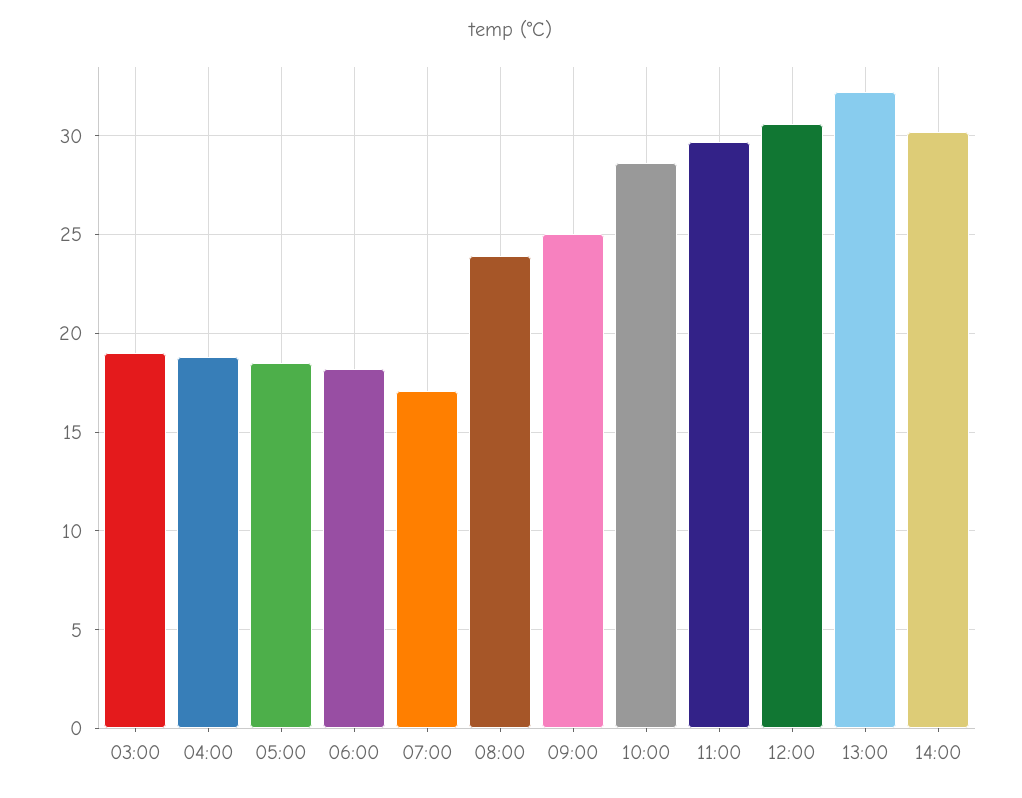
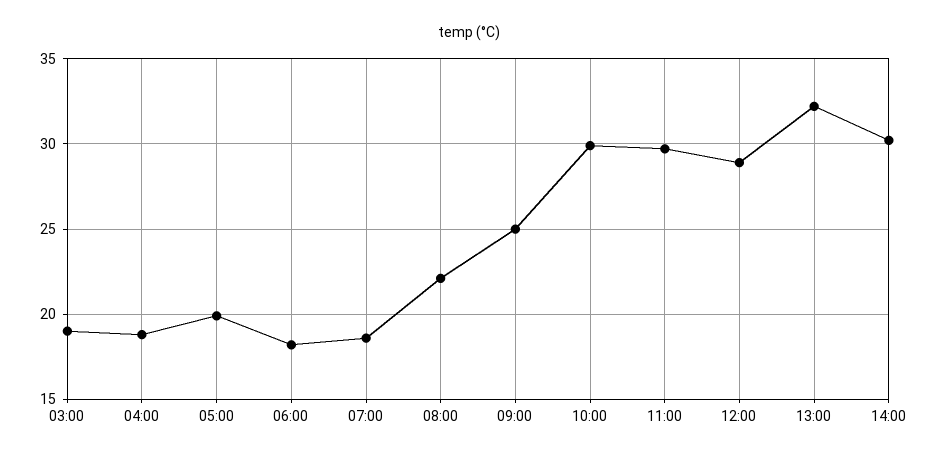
  {
    "03:00": 19,
    "04:00": 19,
-   "05:00": 18.5,
+   "05:00": 20,
    "06:00": 18,
-   "07:00": 17,
+   "07:00": 18.5,
-   "08:00": 24,
+   "08:00": 22,
    "09:00": 25,
-   "10:00": 28.5,
+   "10:00": 30,
    "11:00": 29.5,
-   "12:00": 30.5,
+   "12:00": 29,
    "13:00": 32,
    "14:00": 30
  }

